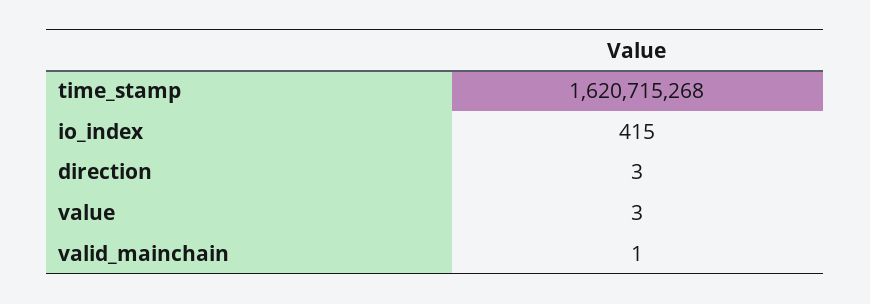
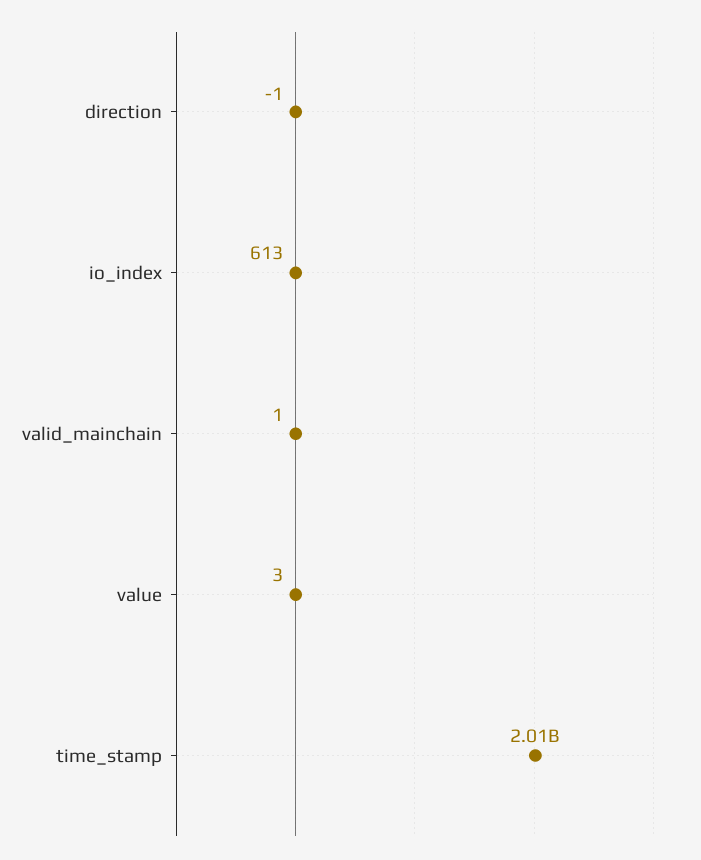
  {
-   "time_stamp": 1620715268,
+   "time_stamp": 2010000000,
-   "io_index": 415,
+   "io_index": 613,
-   "direction": 3,
+   "direction": -1,
    "value": 3,
    "valid_mainchain": 1
  }

